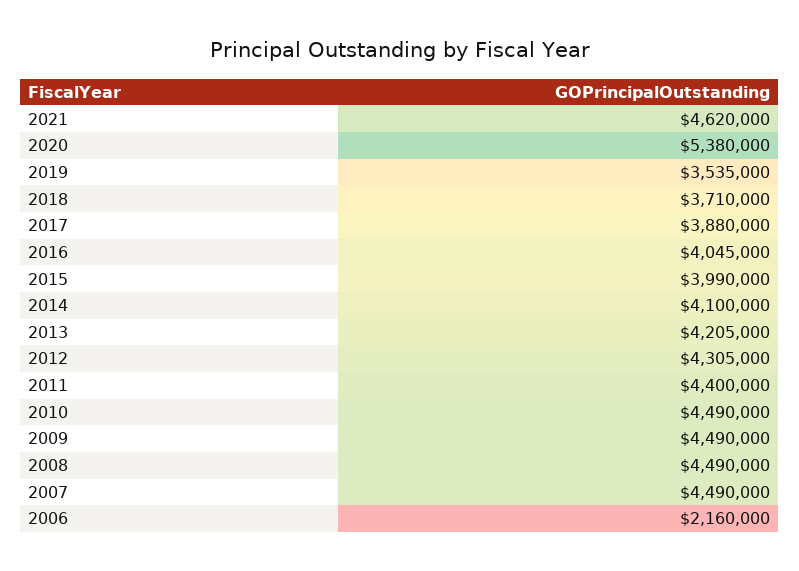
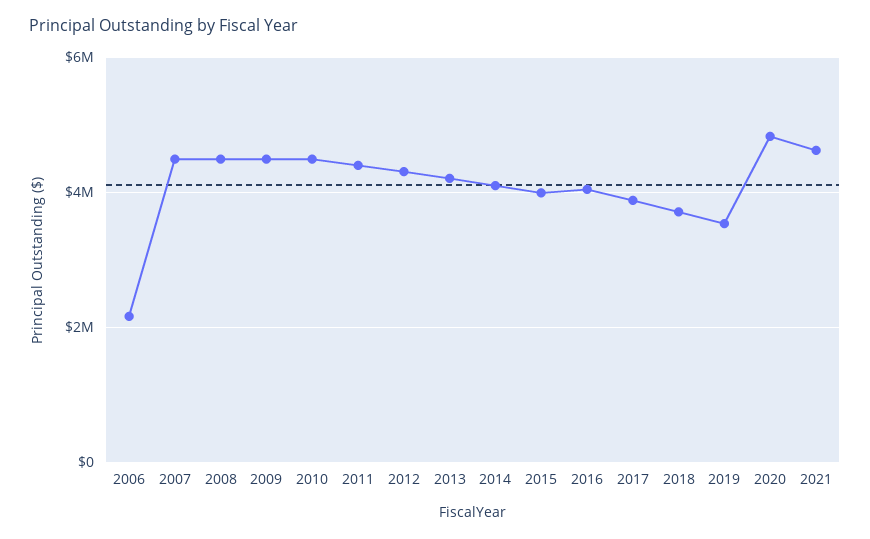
  {
    "2021": 4620000,
-   "2020": 5380000,
+   "2020": 4800000,
    "2019": 3535000,
    "2018": 3710000,
    "2017": 3880000,
    "2016": 4045000,
    "2015": 3990000,
    "2014": 4100000,
    "2013": 4205000,
    "2012": 4305000,
    "2011": 4400000,
    "2010": 4490000,
    "2009": 4490000,
    "2008": 4490000,
    "2007": 4490000,
    "2006": 2160000
  }

